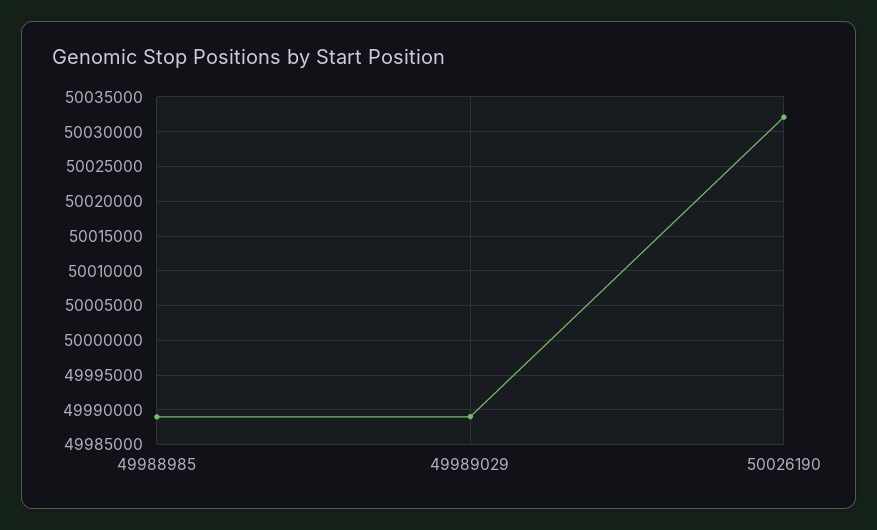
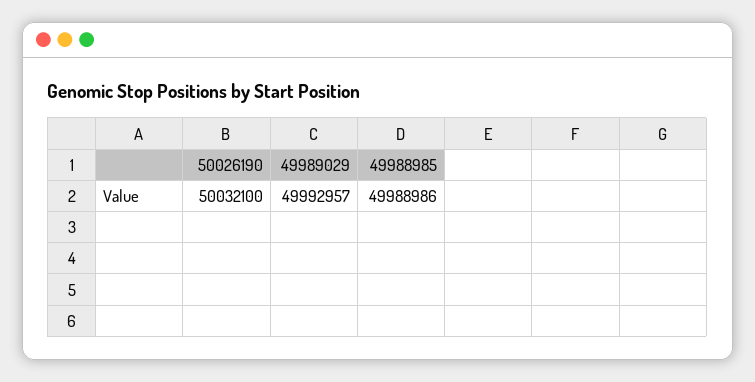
  {
    "49988985": 49988986,
-   "49989029": 49989000,
+   "49989029": 49992957,
    "50026190": 50032100
  }

